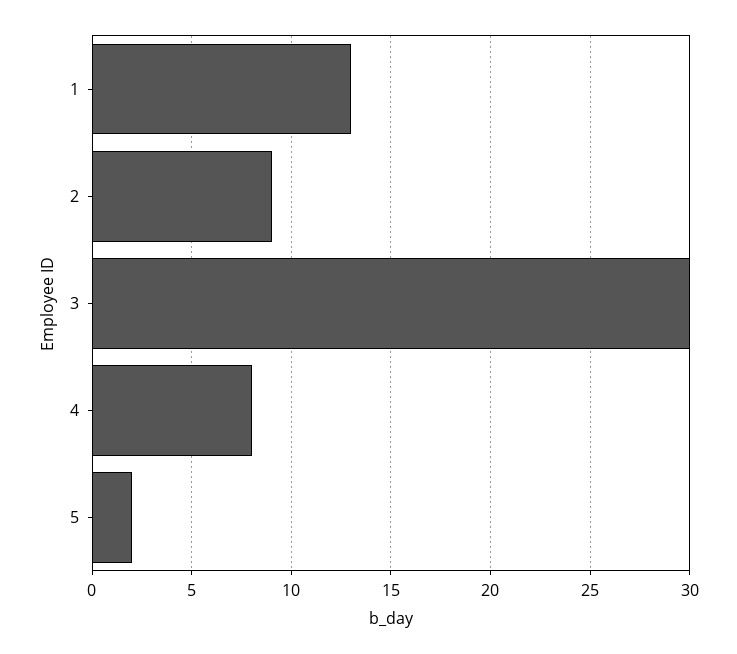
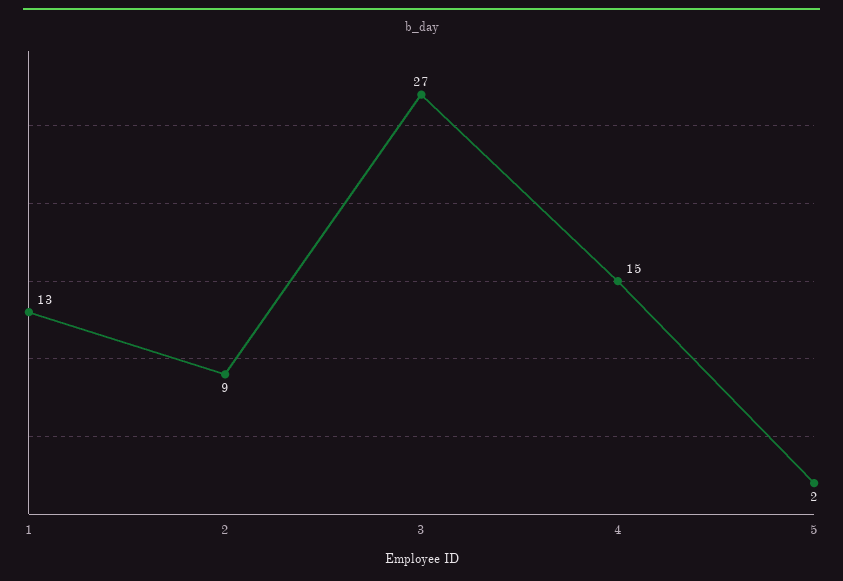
  {
    "1": 13,
    "2": 9,
-   "3": 30,
+   "3": 27,
-   "4": 8,
+   "4": 15,
    "5": 2
  }

